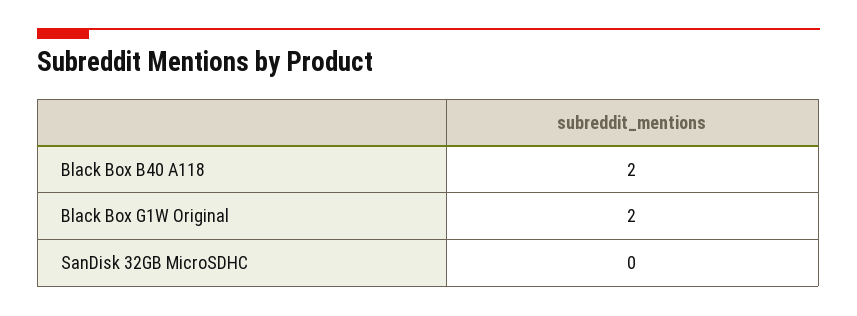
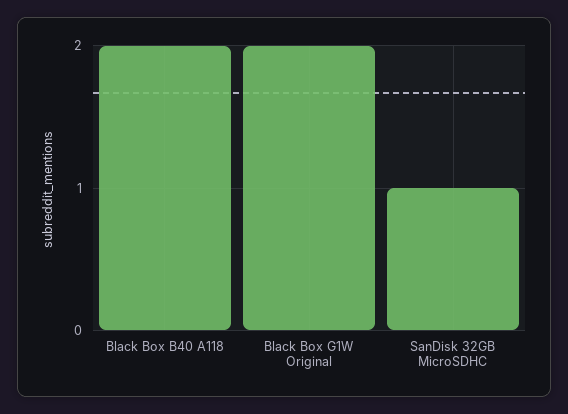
  {
    "Black Box B40 A118": 2,
    "Black Box G1W Original": 2,
-   "SanDisk 32GB MicroSDHC": 0
+   "SanDisk 32GB MicroSDHC": 1
  }

